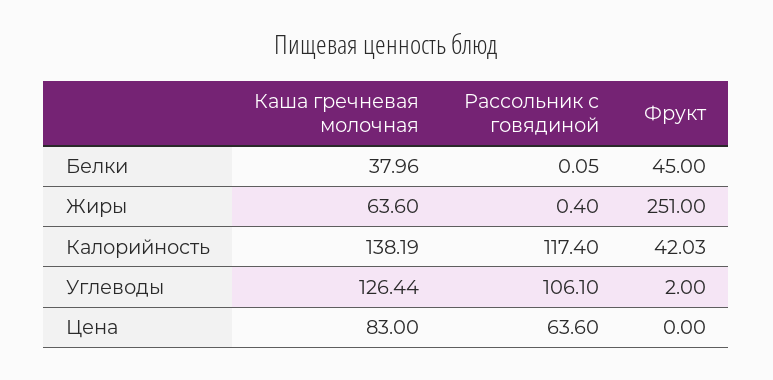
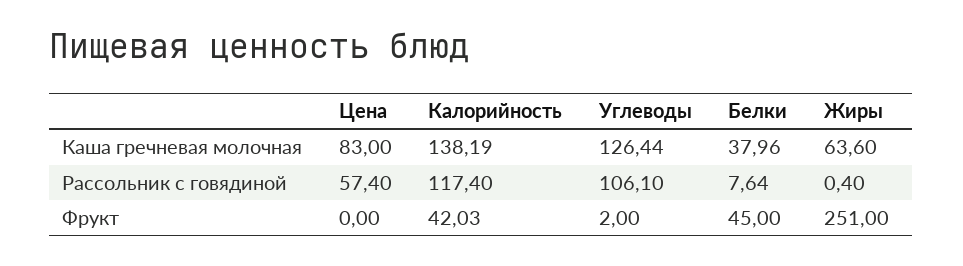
  {
    "Каша гречневая молочная": {
      "Белки": 37.96,
      "Жиры": 63.6,
      "Калорийность": 138.19,
      "Углеводы": 126.44,
      "Цена": 83
    },
    "Рассольник с говядиной": {
-     "Белки": 0.05,
+     "Белки": 7.64,
      "Жиры": 0.4,
      "Калорийность": 117.4,
      "Углеводы": 106.1,
-     "Цена": 63.6
+     "Цена": 57.4
    },
    "Фрукт": {
      "Белки": 45,
      "Жиры": 251,
      "Калорийность": 42.03,
      "Углеводы": 2,
      "Цена": 0
    }
  }

